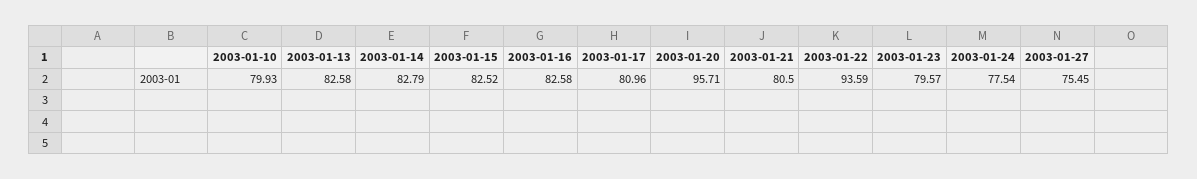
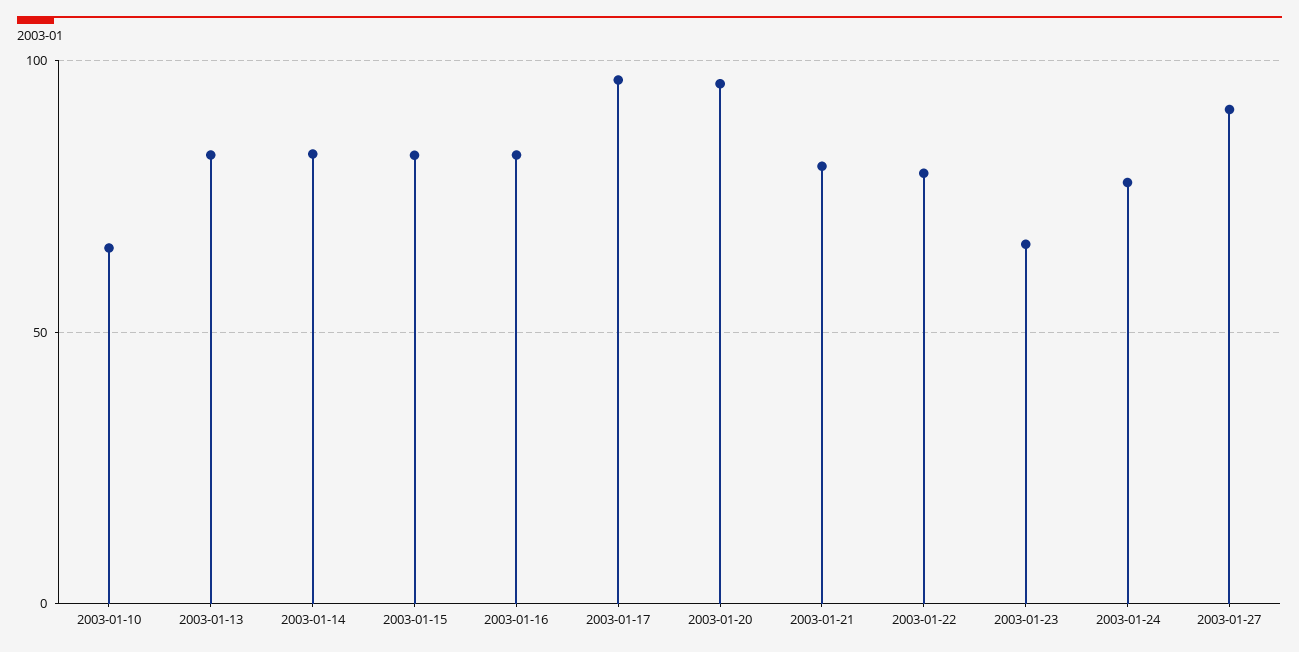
  {
-   "2003-01-10": 79.93,
+   "2003-01-10": 65,
    "2003-01-13": 82.58,
    "2003-01-14": 82.79,
    "2003-01-15": 82.52,
    "2003-01-16": 82.58,
-   "2003-01-17": 80.96,
+   "2003-01-17": 95,
    "2003-01-20": 95.71,
    "2003-01-21": 80.5,
-   "2003-01-22": 93.59,
+   "2003-01-22": 80,
-   "2003-01-23": 79.57,
+   "2003-01-23": 65,
    "2003-01-24": 77.54,
-   "2003-01-27": 75.45
+   "2003-01-27": 90
  }

